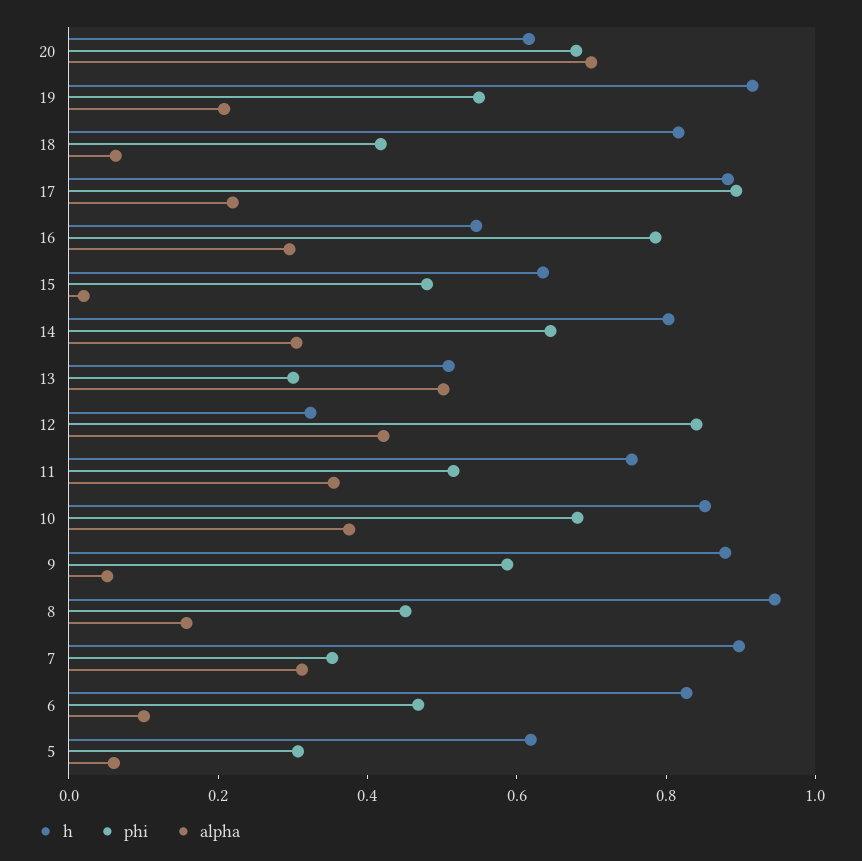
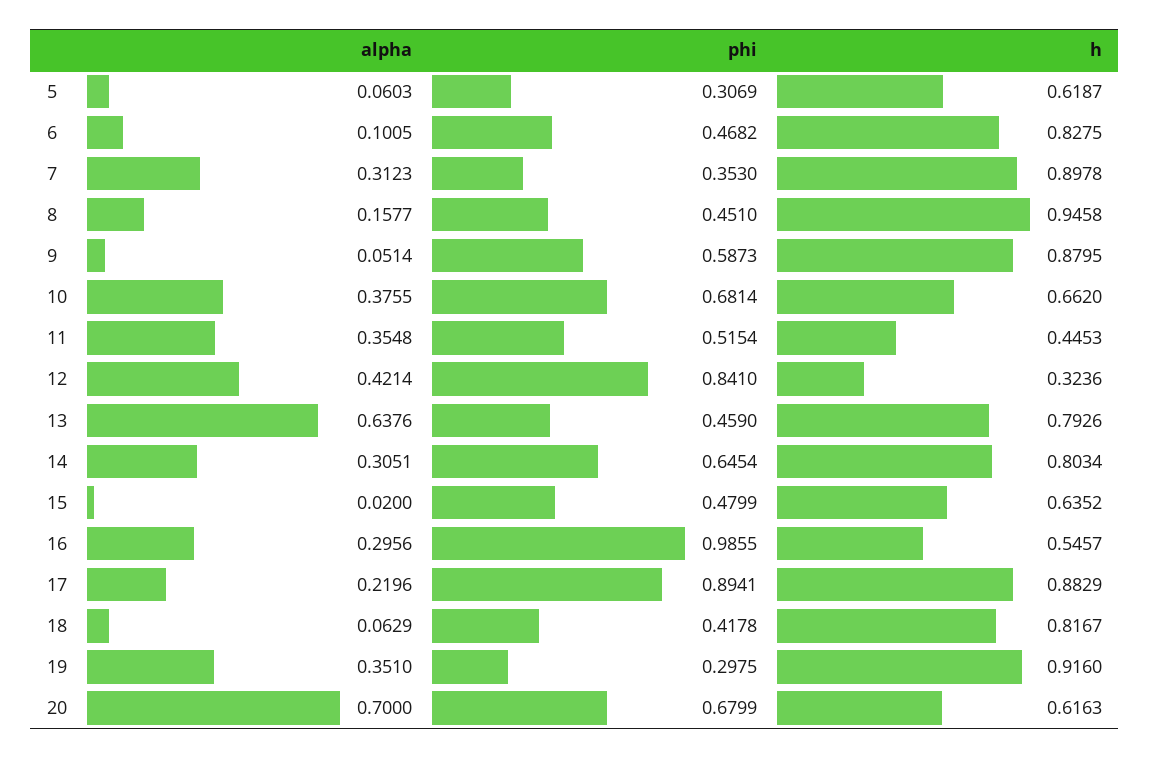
  {
    "h": {
      "20": 0.6163,
      "19": 0.916,
      "18": 0.8167,
      "17": 0.8829,
      "16": 0.5457,
      "15": 0.6352,
      "14": 0.8034,
-     "13": 0.5,
+     "13": 0.7926,
      "12": 0.3236,
-     "11": 0.75,
+     "11": 0.4453,
-     "10": 0.85,
+     "10": 0.662,
      "9": 0.8795,
      "8": 0.9458,
      "7": 0.8978,
      "6": 0.8275,
      "5": 0.6187
    },
    "phi": {
      "20": 0.6799,
-     "19": 0.55,
+     "19": 0.2975,
      "18": 0.4178,
      "17": 0.8941,
-     "16": 0.8,
+     "16": 0.9855,
      "15": 0.4799,
      "14": 0.6454,
-     "13": 0.3,
+     "13": 0.459,
      "12": 0.841,
      "11": 0.5154,
      "10": 0.6814,
      "9": 0.5873,
      "8": 0.451,
      "7": 0.353,
      "6": 0.4682,
      "5": 0.3069
    },
    "alpha": {
      "20": 0.7,
-     "19": 0.2,
+     "19": 0.351,
      "18": 0.0629,
      "17": 0.2196,
      "16": 0.2956,
      "15": 0.02,
      "14": 0.3051,
-     "13": 0.5,
+     "13": 0.6376,
      "12": 0.4214,
      "11": 0.3548,
      "10": 0.3755,
      "9": 0.0514,
      "8": 0.1577,
      "7": 0.3123,
      "6": 0.1005,
      "5": 0.0603
    }
  }

